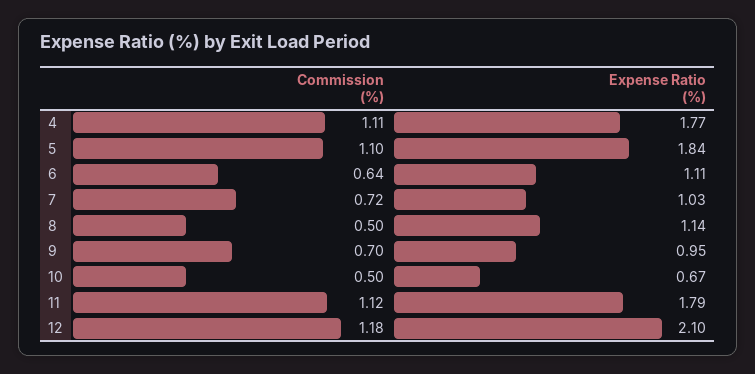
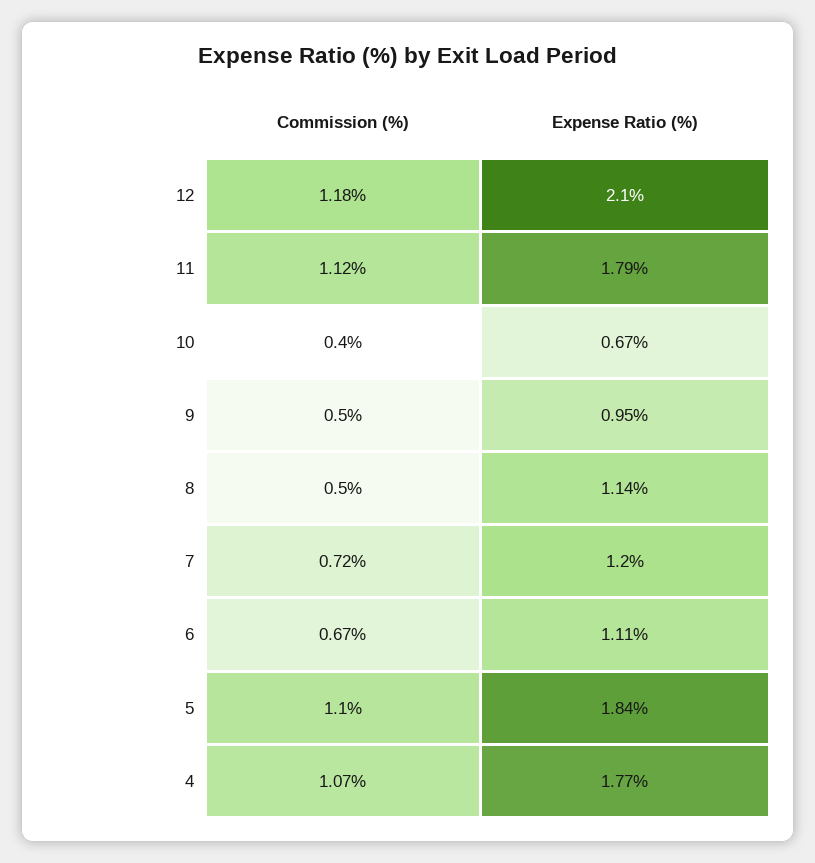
  {
    "Commission (%)": {
-     "4": 1.11,
+     "4": 1.07,
      "5": 1.1,
-     "6": 0.64,
+     "6": 0.67,
      "7": 0.72,
      "8": 0.5,
-     "9": 0.7,
+     "9": 0.5,
-     "10": 0.5,
+     "10": 0.4,
      "11": 1.12,
      "12": 1.18
    },
    "Expense Ratio (%)": {
      "4": 1.77,
      "5": 1.84,
      "6": 1.11,
-     "7": 1.03,
+     "7": 1.2,
      "8": 1.14,
      "9": 0.95,
      "10": 0.67,
      "11": 1.79,
      "12": 2.1
    }
  }

